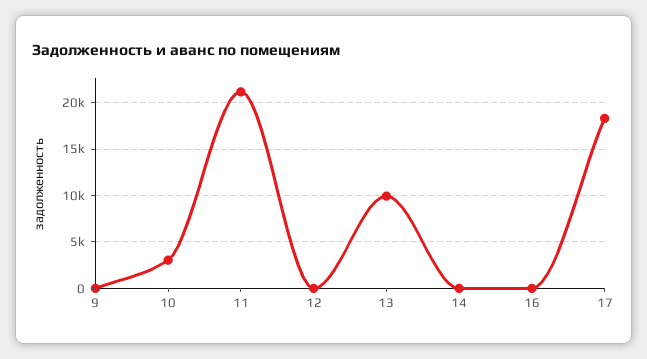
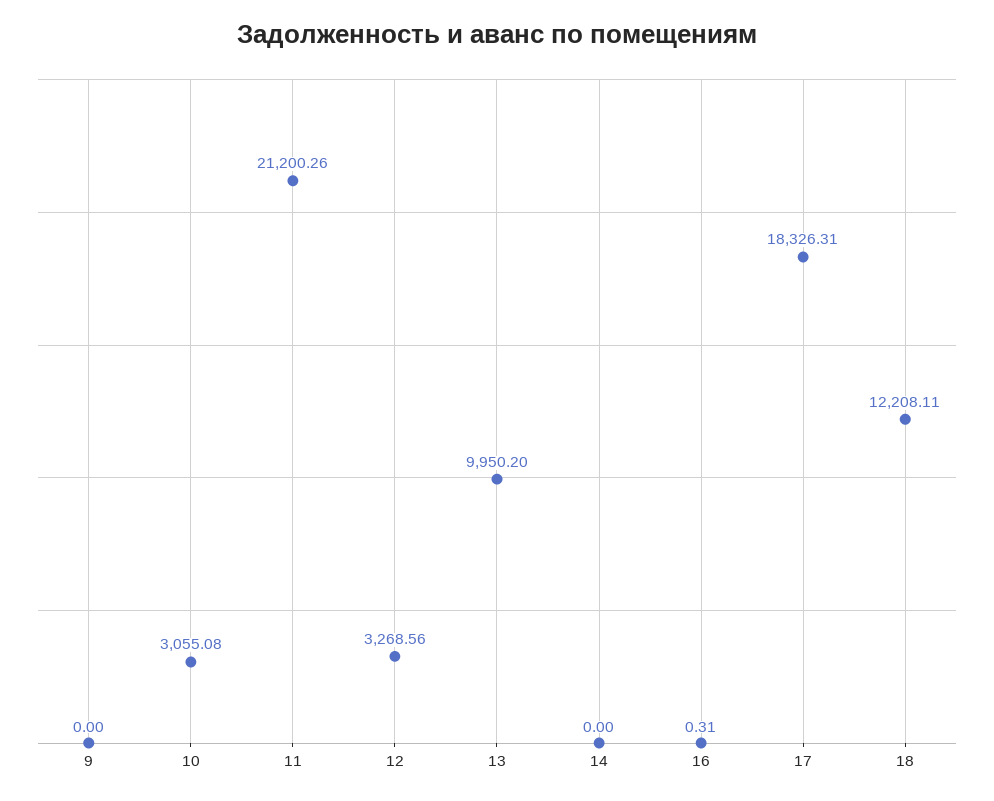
  {
    "9": 0,
    "10": 3055.08,
    "11": 21200.26,
-   "12": 0,
+   "12": 3268.56,
    "13": 9950.2,
    "14": 0,
    "16": 0.31,
-   "17": 18326.31
+   "17": 18326.31,
+   "18": 12208.11
  }

